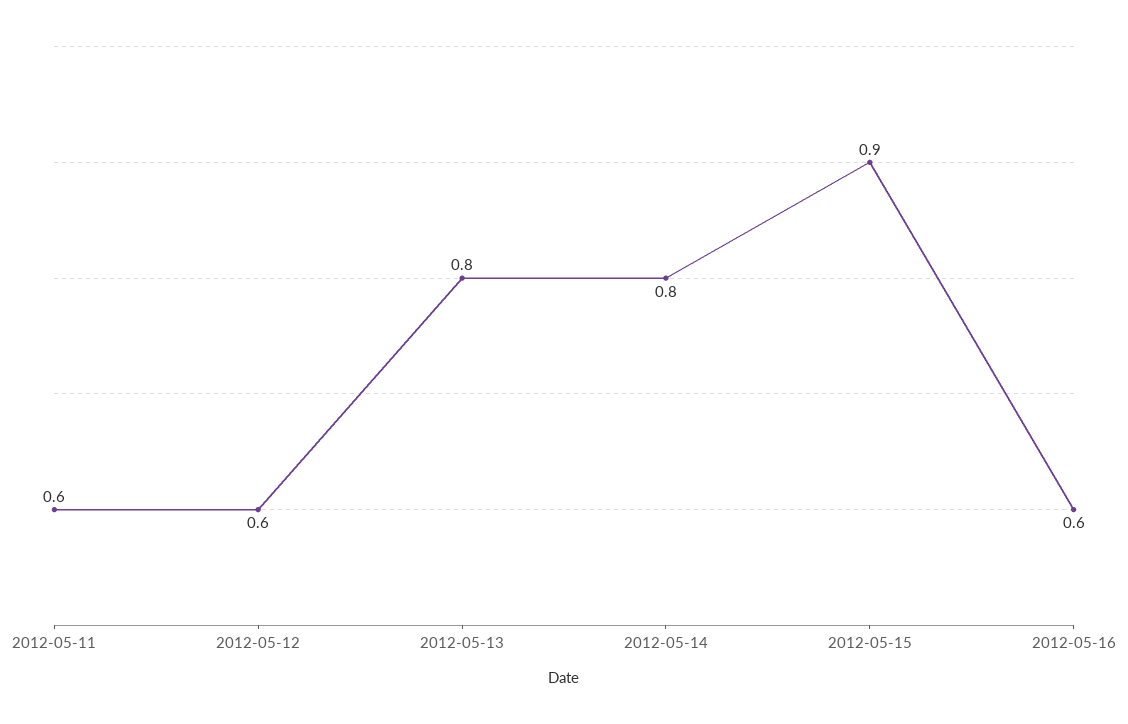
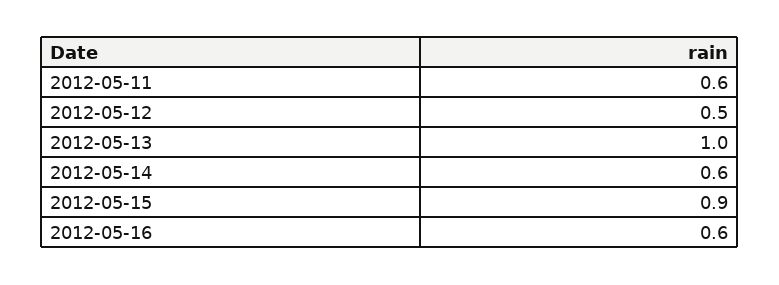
  {
    "2012-05-11": 0.6,
-   "2012-05-12": 0.6,
+   "2012-05-12": 0.5,
-   "2012-05-13": 0.8,
+   "2012-05-13": 1,
-   "2012-05-14": 0.8,
+   "2012-05-14": 0.6,
    "2012-05-15": 0.9,
    "2012-05-16": 0.6
  }

